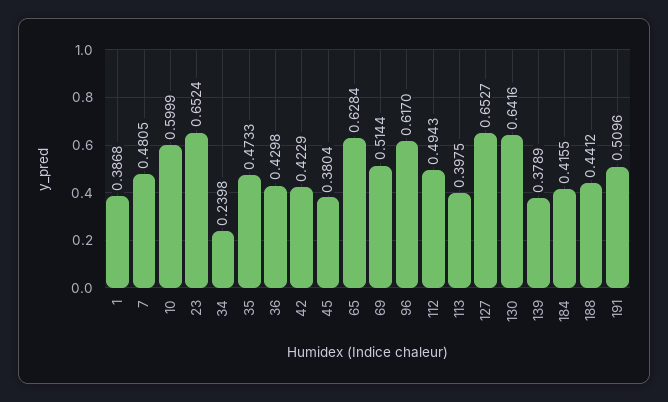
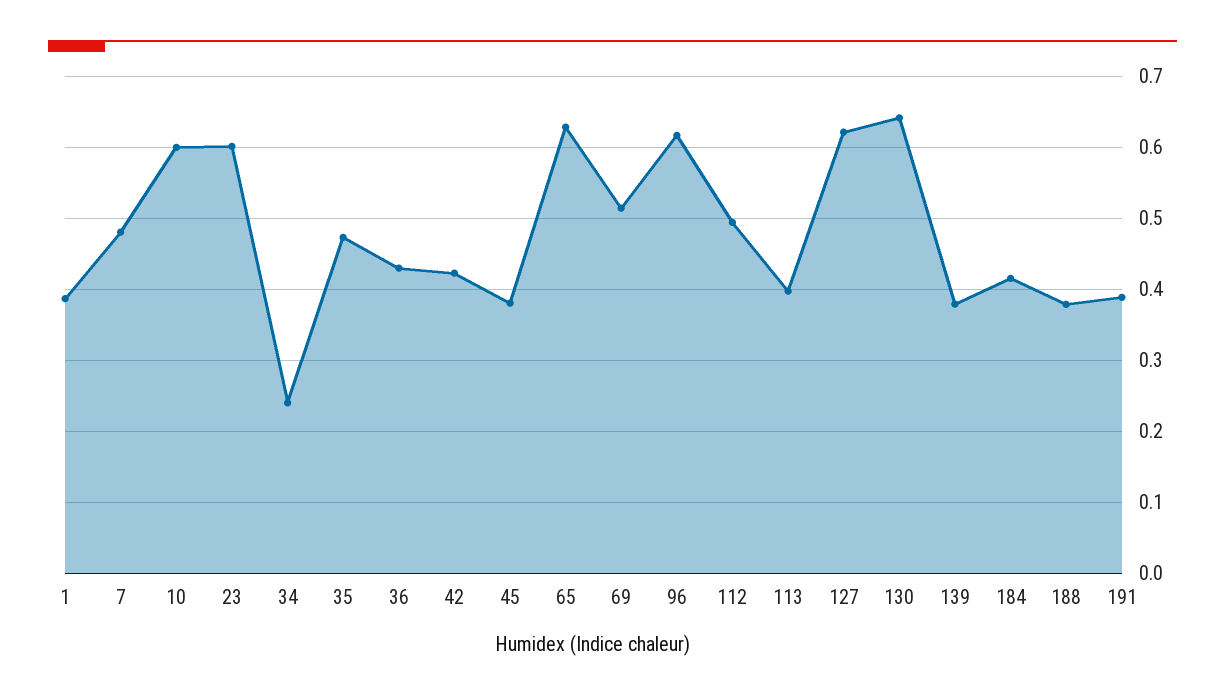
  {
    "1": 0.3868,
    "7": 0.4805,
    "10": 0.5999,
-   "23": 0.6524,
+   "23": 0.6,
    "34": 0.2398,
    "35": 0.4733,
    "36": 0.4298,
    "42": 0.4229,
    "45": 0.3804,
    "65": 0.6284,
    "69": 0.5144,
    "96": 0.617,
    "112": 0.4943,
    "113": 0.3975,
-   "127": 0.6527,
+   "127": 0.62,
    "130": 0.6416,
    "139": 0.3789,
    "184": 0.4155,
-   "188": 0.4412,
+   "188": 0.38,
-   "191": 0.5096
+   "191": 0.39
  }

